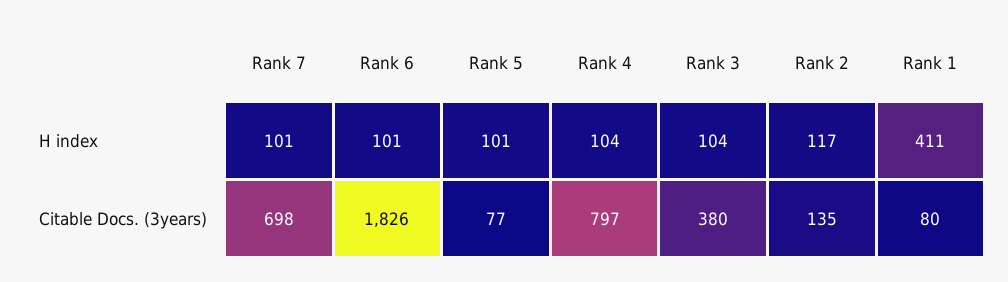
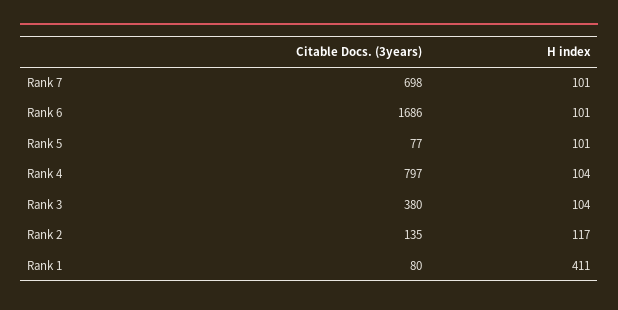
  {
    "Rank 7": {
      "H index": 101,
      "Citable Docs. (3years)": 698
    },
    "Rank 6": {
      "H index": 101,
-     "Citable Docs. (3years)": 1826
+     "Citable Docs. (3years)": 1686
    },
    "Rank 5": {
      "H index": 101,
      "Citable Docs. (3years)": 77
    },
    "Rank 4": {
      "H index": 104,
      "Citable Docs. (3years)": 797
    },
    "Rank 3": {
      "H index": 104,
      "Citable Docs. (3years)": 380
    },
    "Rank 2": {
      "H index": 117,
      "Citable Docs. (3years)": 135
    },
    "Rank 1": {
      "H index": 411,
      "Citable Docs. (3years)": 80
    }
  }

